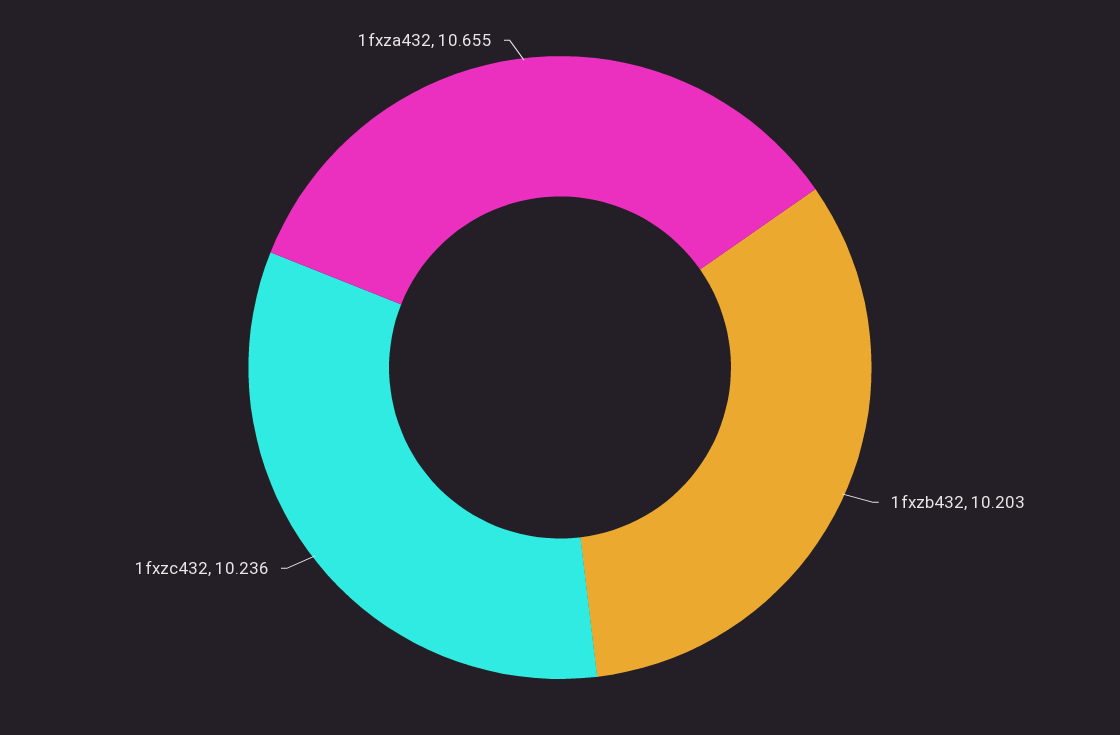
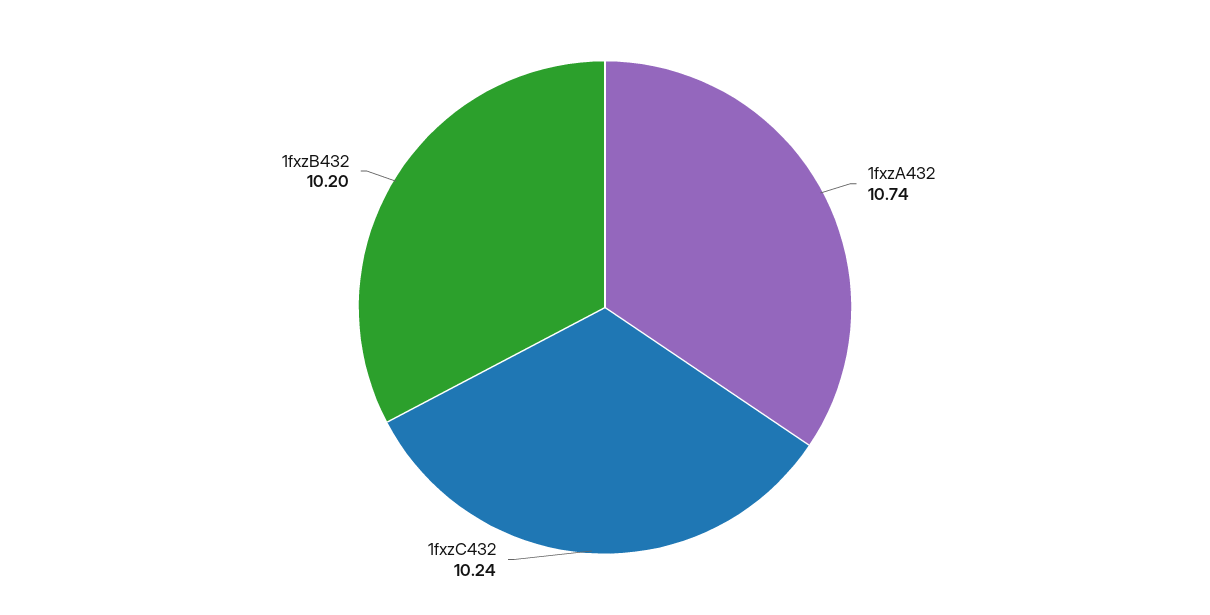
  {
    "1fxzb432": 10.203,
    "1fxzc432": 10.236,
-   "1fxza432": 10.655
+   "1fxza432": 10.74
  }

